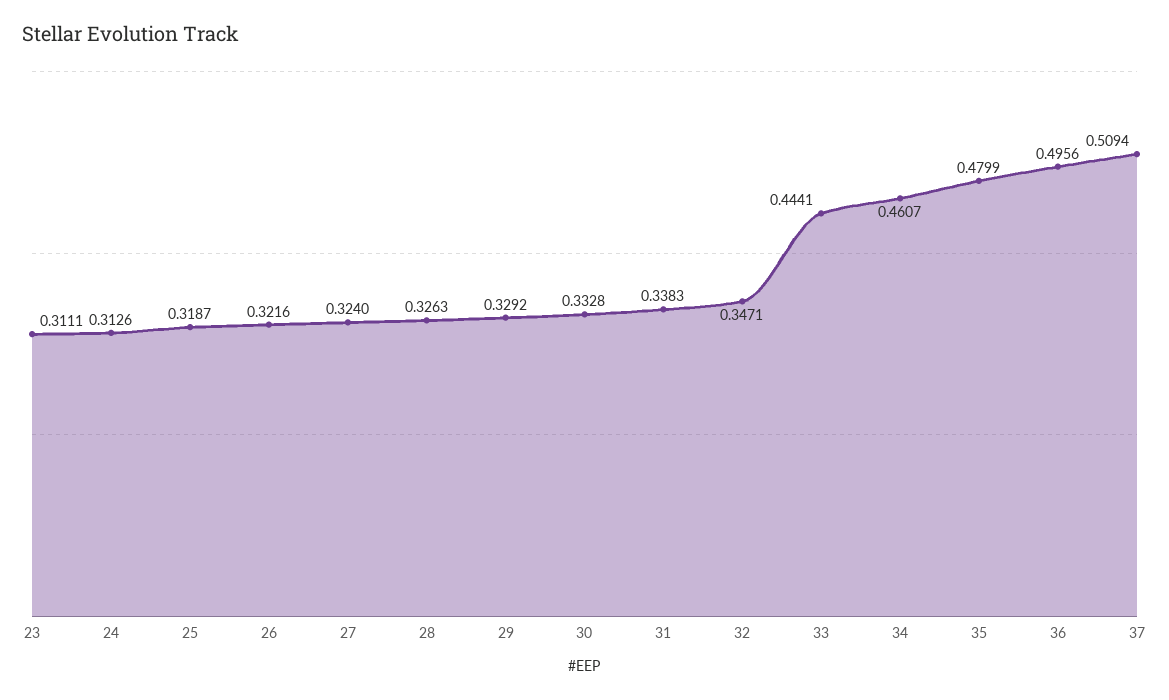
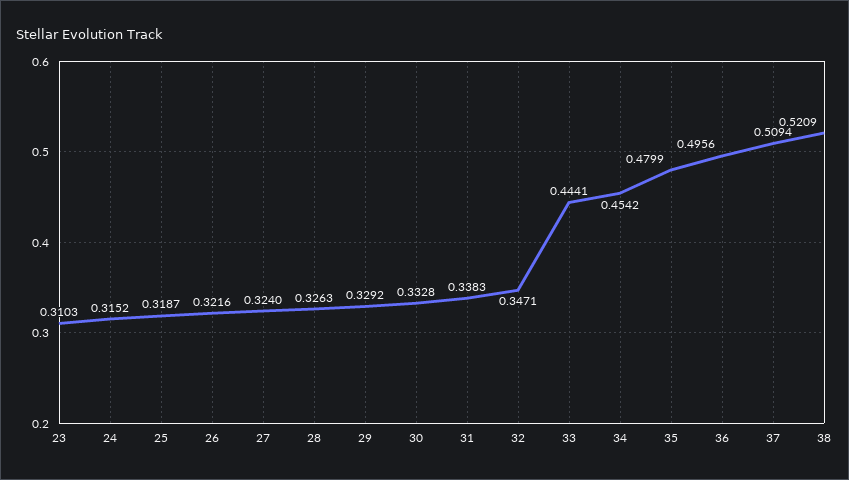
  {
-   "23": 0.3111,
+   "23": 0.3103,
-   "24": 0.3126,
+   "24": 0.3152,
    "25": 0.3187,
    "26": 0.3216,
    "27": 0.324,
    "28": 0.3263,
    "29": 0.3292,
    "30": 0.3328,
    "31": 0.3383,
    "32": 0.3471,
    "33": 0.4441,
-   "34": 0.4607,
+   "34": 0.4542,
    "35": 0.4799,
    "36": 0.4956,
-   "37": 0.5094
+   "37": 0.5094,
+   "38": 0.5209
  }

